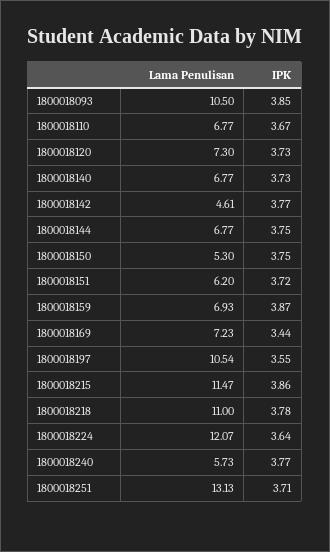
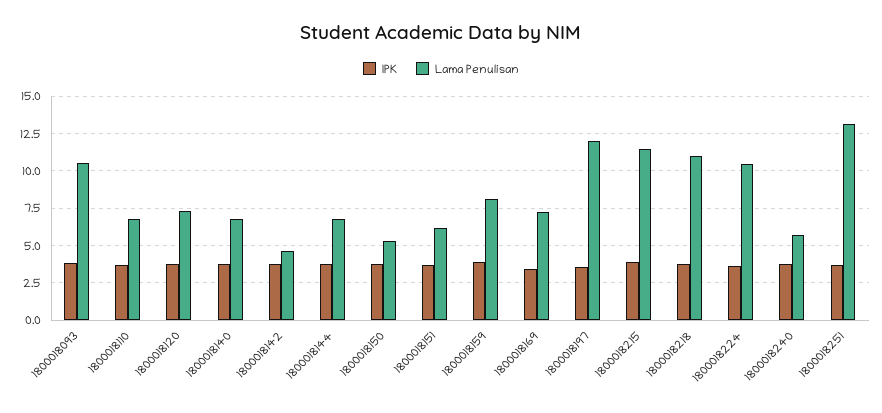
  {
    "Lama Penulisan": {
      "1800018093": 10.5,
      "1800018110": 6.77,
      "1800018120": 7.3,
      "1800018140": 6.77,
      "1800018142": 4.61,
      "1800018144": 6.77,
      "1800018150": 5.3,
      "1800018151": 6.2,
-     "1800018159": 6.93,
+     "1800018159": 8,
      "1800018169": 7.23,
-     "1800018197": 10.54,
+     "1800018197": 12,
      "1800018215": 11.47,
      "1800018218": 11,
-     "1800018224": 12.07,
+     "1800018224": 10.5,
      "1800018240": 5.73,
      "1800018251": 13.13
    },
    "IPK": {
      "1800018093": 3.85,
      "1800018110": 3.67,
      "1800018120": 3.73,
      "1800018140": 3.73,
      "1800018142": 3.77,
      "1800018144": 3.75,
      "1800018150": 3.75,
      "1800018151": 3.72,
      "1800018159": 3.87,
      "1800018169": 3.44,
      "1800018197": 3.55,
      "1800018215": 3.86,
      "1800018218": 3.78,
      "1800018224": 3.64,
      "1800018240": 3.77,
      "1800018251": 3.71
    }
  }

